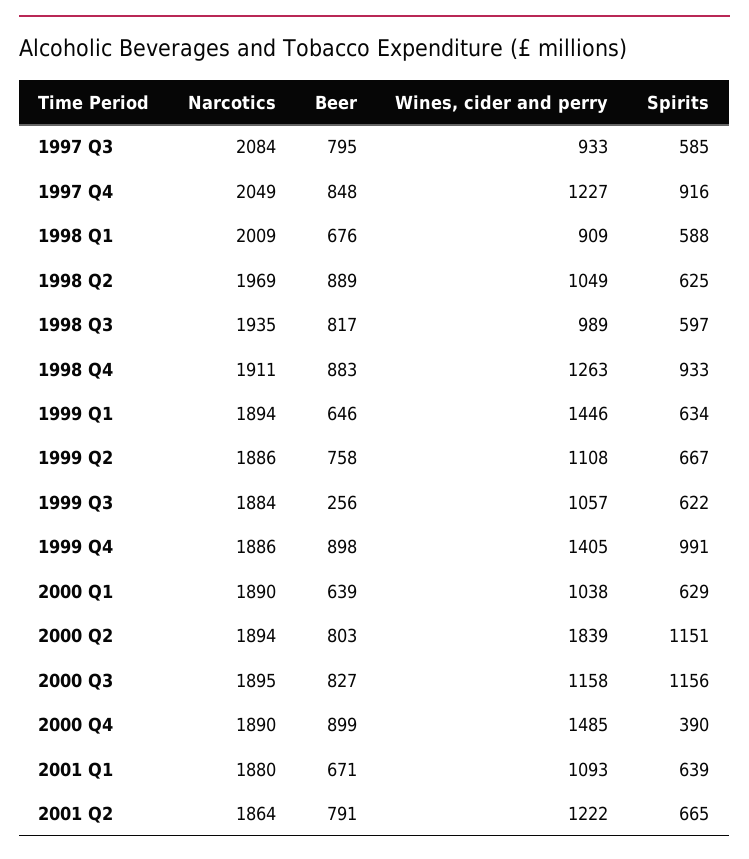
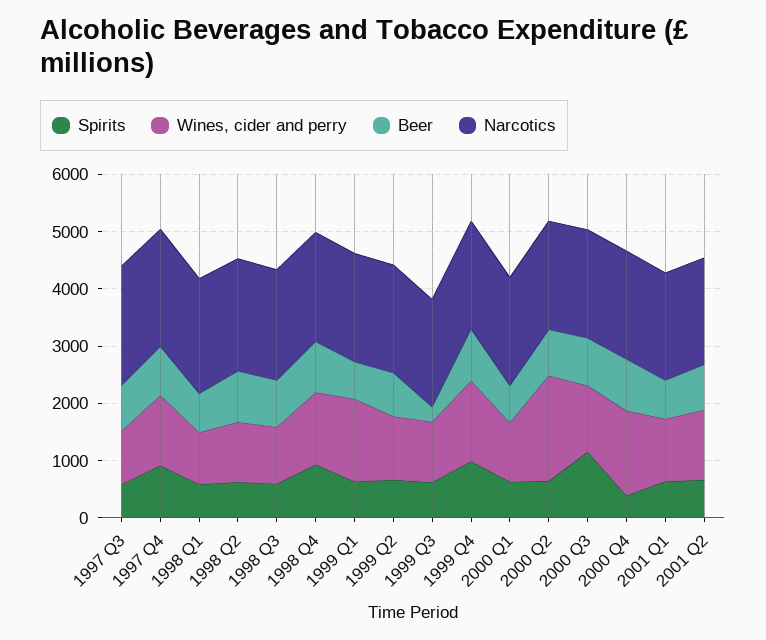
  {
    "Narcotics": {
      "1997 Q3": 2084,
      "1997 Q4": 2049,
      "1998 Q1": 2009,
      "1998 Q2": 1969,
      "1998 Q3": 1935,
      "1998 Q4": 1911,
      "1999 Q1": 1894,
      "1999 Q2": 1886,
      "1999 Q3": 1884,
      "1999 Q4": 1886,
      "2000 Q1": 1890,
      "2000 Q2": 1894,
      "2000 Q3": 1895,
      "2000 Q4": 1890,
      "2001 Q1": 1880,
      "2001 Q2": 1864
    },
    "Beer": {
      "1997 Q3": 795,
      "1997 Q4": 848,
      "1998 Q1": 676,
      "1998 Q2": 889,
      "1998 Q3": 817,
      "1998 Q4": 883,
      "1999 Q1": 646,
      "1999 Q2": 758,
      "1999 Q3": 256,
      "1999 Q4": 898,
      "2000 Q1": 639,
      "2000 Q2": 803,
      "2000 Q3": 827,
      "2000 Q4": 899,
      "2001 Q1": 671,
      "2001 Q2": 791
    },
    "Wines, cider and perry": {
      "1997 Q3": 933,
      "1997 Q4": 1227,
      "1998 Q1": 909,
      "1998 Q2": 1049,
      "1998 Q3": 989,
      "1998 Q4": 1263,
      "1999 Q1": 1446,
      "1999 Q2": 1108,
      "1999 Q3": 1057,
      "1999 Q4": 1405,
      "2000 Q1": 1038,
      "2000 Q2": 1839,
      "2000 Q3": 1158,
      "2000 Q4": 1485,
      "2001 Q1": 1093,
      "2001 Q2": 1222
    },
    "Spirits": {
      "1997 Q3": 585,
      "1997 Q4": 916,
      "1998 Q1": 588,
      "1998 Q2": 625,
      "1998 Q3": 597,
      "1998 Q4": 933,
      "1999 Q1": 634,
      "1999 Q2": 667,
      "1999 Q3": 622,
      "1999 Q4": 991,
      "2000 Q1": 629,
-     "2000 Q2": 1151,
+     "2000 Q2": 600,
      "2000 Q3": 1156,
      "2000 Q4": 390,
      "2001 Q1": 639,
      "2001 Q2": 665
    }
  }

